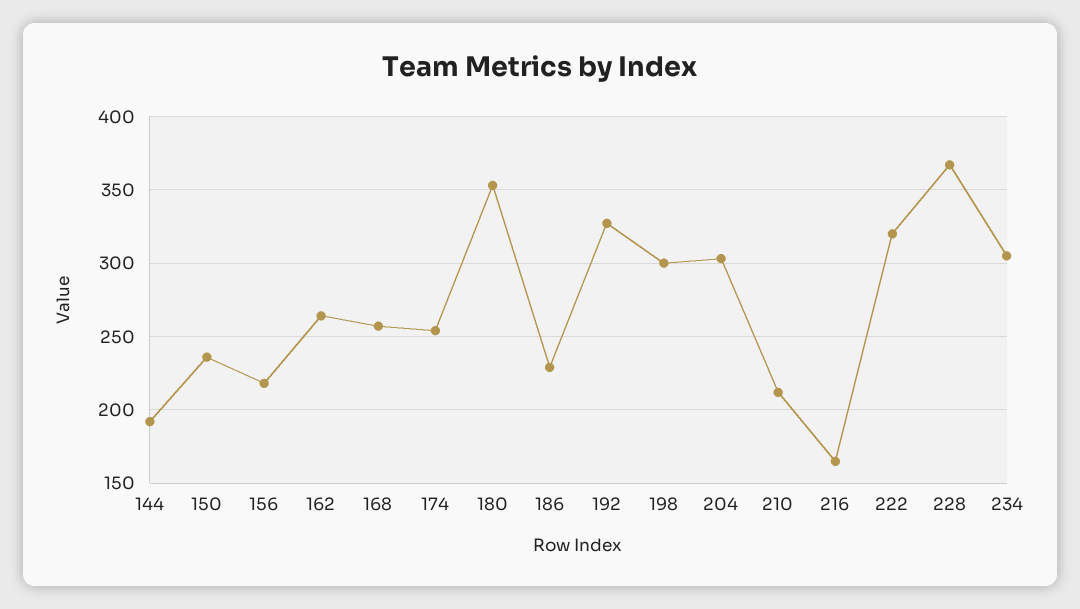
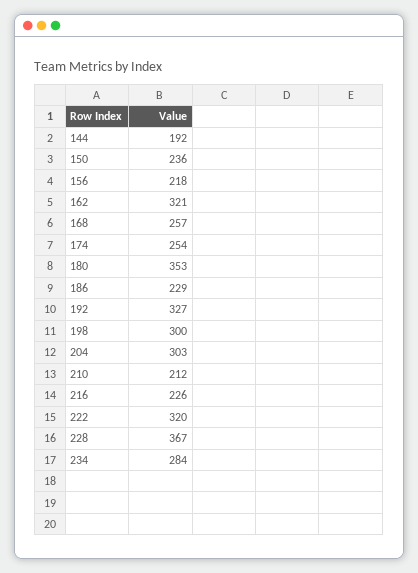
  {
    "144": 192,
    "150": 236,
    "156": 218,
-   "162": 265,
+   "162": 321,
    "168": 257,
    "174": 254,
    "180": 353,
    "186": 229,
    "192": 327,
    "198": 300,
    "204": 303,
    "210": 212,
-   "216": 165,
+   "216": 226,
    "222": 320,
    "228": 367,
-   "234": 305
+   "234": 284
  }

